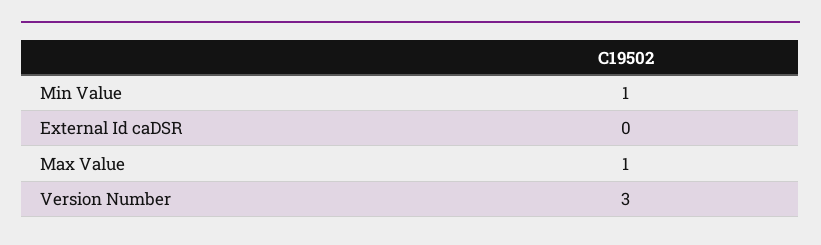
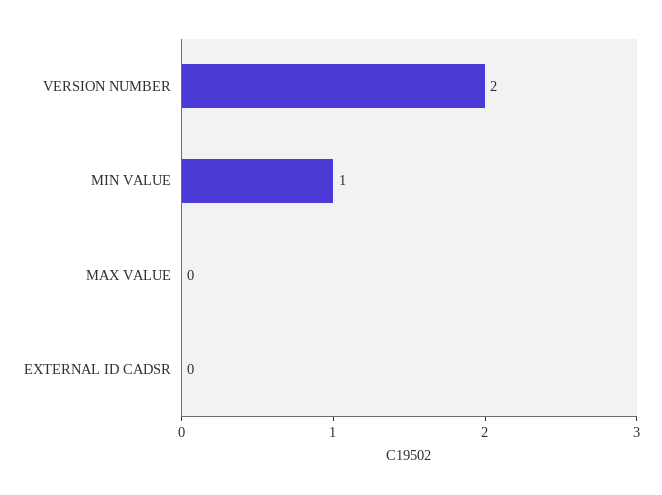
  {
    "Min Value": 1,
    "External Id caDSR": 0,
-   "Max Value": 1,
+   "Max Value": 0,
-   "Version Number": 3
+   "Version Number": 2
  }

